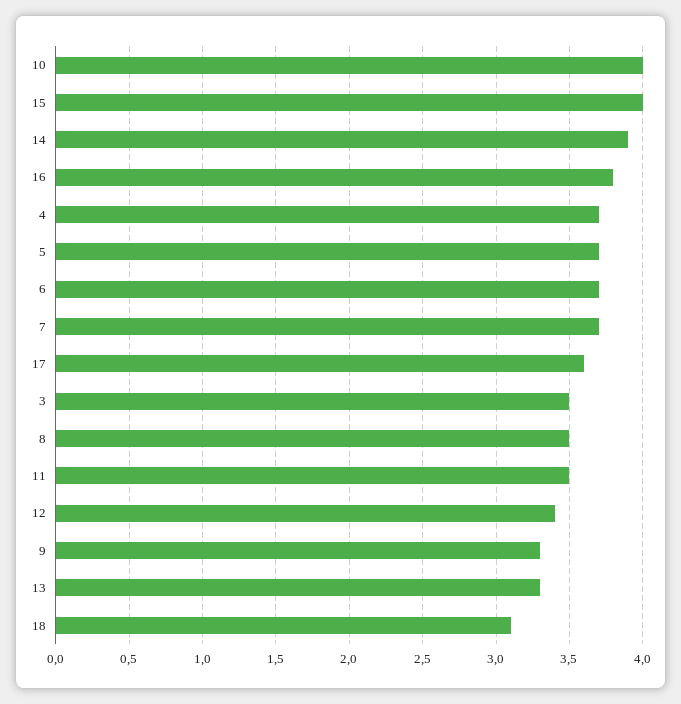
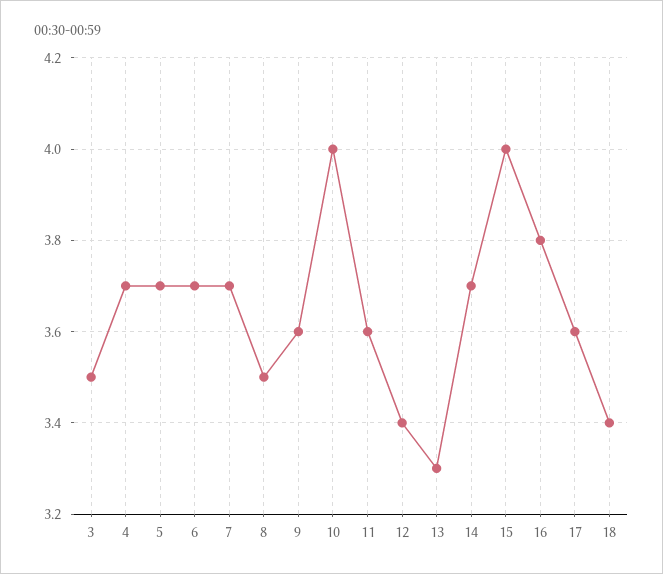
  {
    "10": 4,
    "15": 4,
-   "14": 3.9,
+   "14": 3.7,
    "16": 3.8,
    "4": 3.7,
    "5": 3.7,
    "6": 3.7,
    "7": 3.7,
    "17": 3.6,
    "3": 3.5,
    "8": 3.5,
-   "11": 3.5,
+   "11": 3.6,
    "12": 3.4,
-   "9": 3.3,
+   "9": 3.6,
    "13": 3.3,
-   "18": 3.1
+   "18": 3.4
  }

